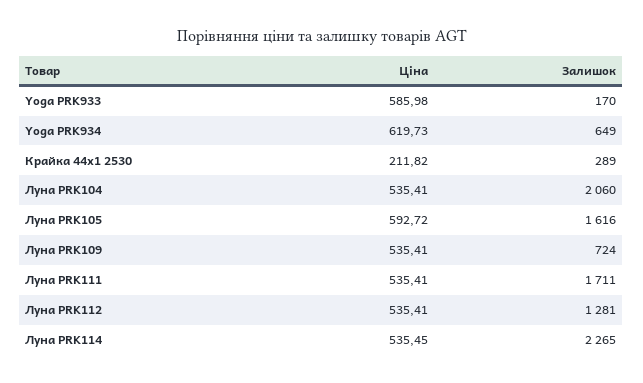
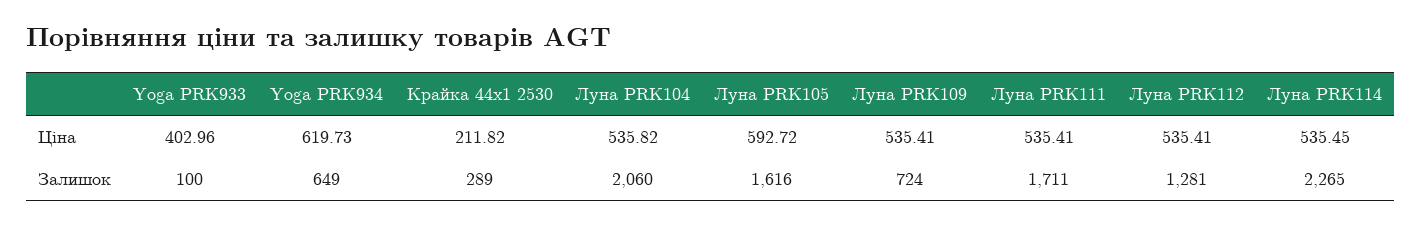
  {
    "Ціна": {
-     "Yoga PRK933": 585.98,
+     "Yoga PRK933": 402.96,
      "Yoga PRK934": 619.73,
      "Крайка 44x1 2530": 211.82,
-     "Луна PRK104": 535.41,
+     "Луна PRK104": 535.82,
      "Луна PRK105": 592.72,
      "Луна PRK109": 535.41,
      "Луна PRK111": 535.41,
      "Луна PRK112": 535.41,
      "Луна PRK114": 535.45
    },
    "Залишок": {
-     "Yoga PRK933": 170,
+     "Yoga PRK933": 100,
      "Yoga PRK934": 649,
      "Крайка 44x1 2530": 289,
      "Луна PRK104": 2060,
      "Луна PRK105": 1616,
      "Луна PRK109": 724,
      "Луна PRK111": 1711,
      "Луна PRK112": 1281,
      "Луна PRK114": 2265
    }
  }

